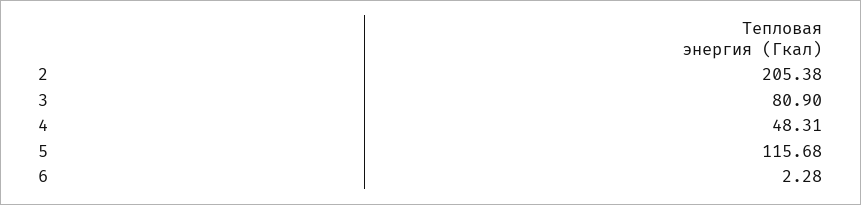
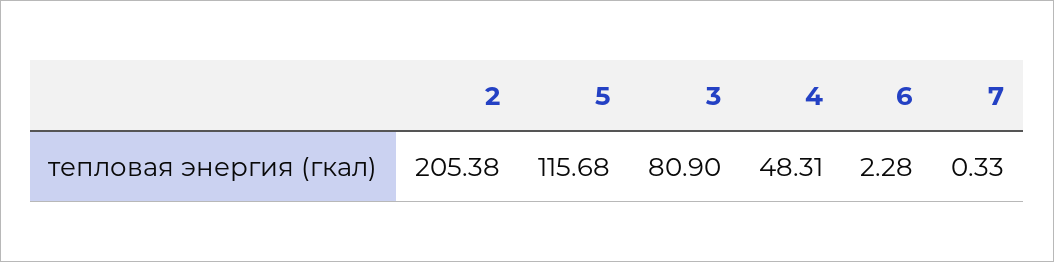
  {
    "2": 205.38,
    "3": 80.9,
    "4": 48.31,
    "5": 115.68,
-   "6": 2.28
+   "6": 2.28,
+   "7": 0.33
  }

